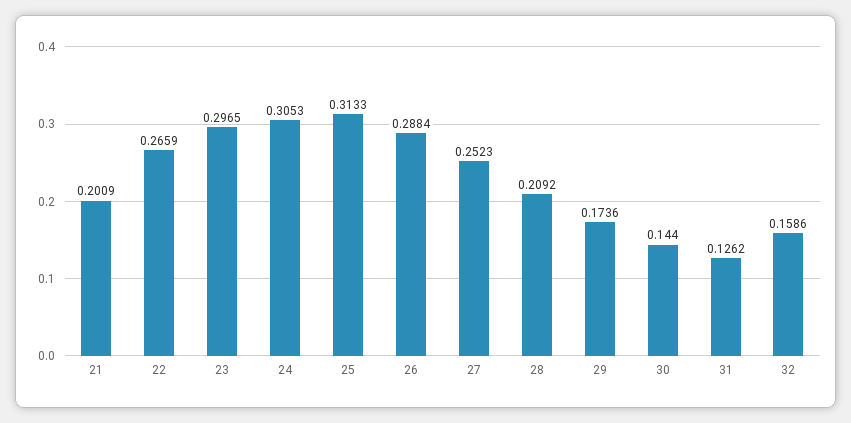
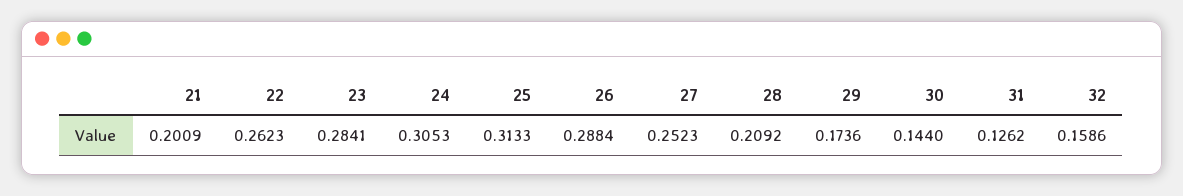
  {
    "21": 0.2009,
-   "22": 0.2659,
+   "22": 0.2623,
-   "23": 0.2965,
+   "23": 0.2841,
    "24": 0.3053,
    "25": 0.3133,
    "26": 0.2884,
    "27": 0.2523,
    "28": 0.2092,
    "29": 0.1736,
    "30": 0.144,
    "31": 0.1262,
    "32": 0.1586
  }

